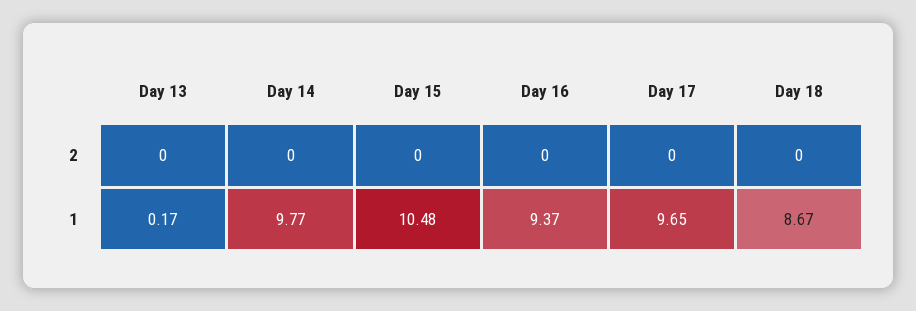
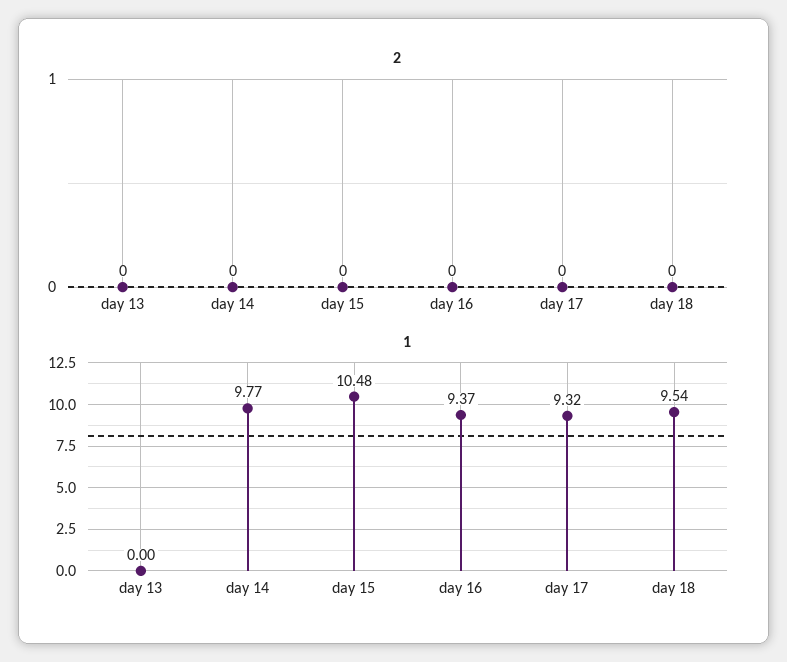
  {
    "2": {
      "Day 13": 0,
      "Day 14": 0,
      "Day 15": 0,
      "Day 16": 0,
      "Day 17": 0,
      "Day 18": 0
    },
    "1": {
-     "Day 13": 0.17,
+     "Day 13": 0,
      "Day 14": 9.77,
      "Day 15": 10.48,
      "Day 16": 9.37,
-     "Day 17": 9.65,
+     "Day 17": 9.32,
-     "Day 18": 8.67
+     "Day 18": 9.54
    }
  }

